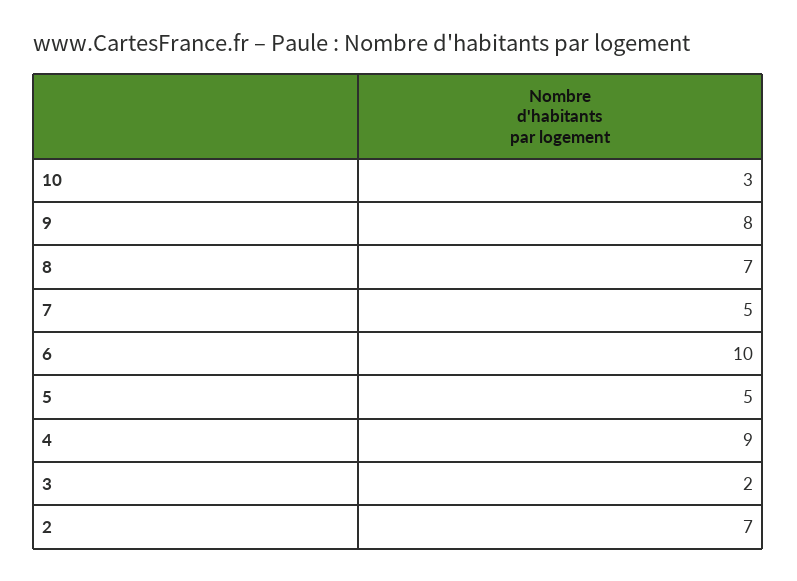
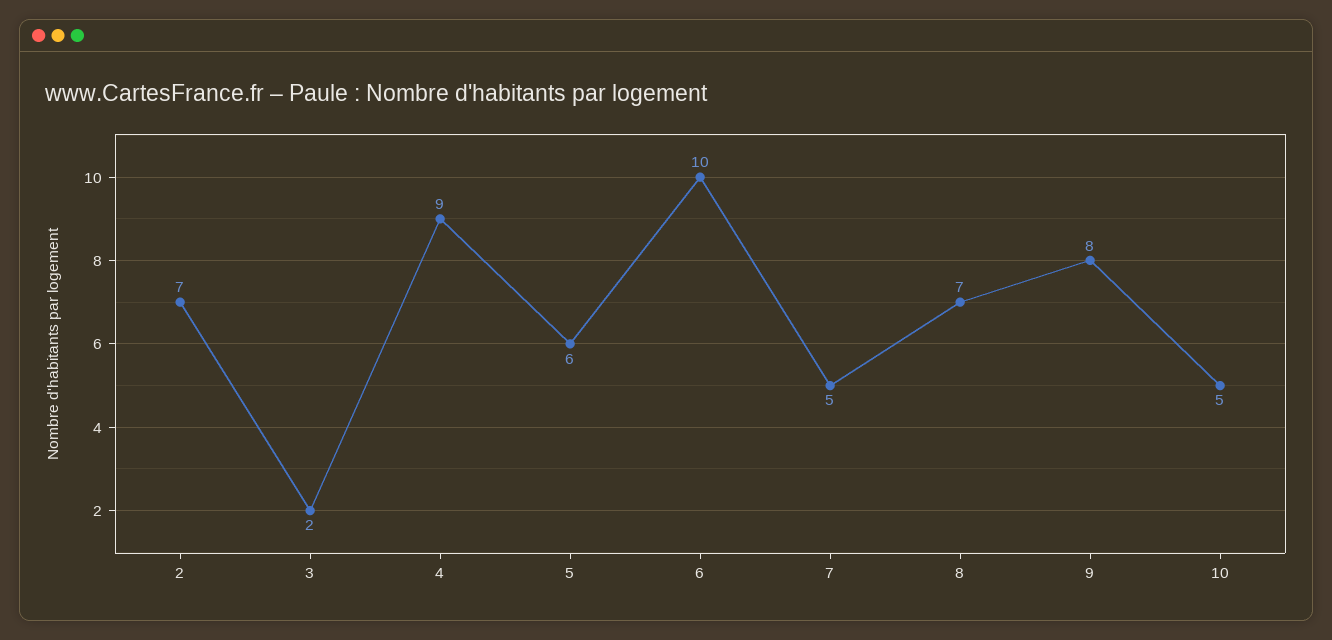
  {
-   "10": 3,
+   "10": 5,
    "9": 8,
    "8": 7,
    "7": 5,
    "6": 10,
-   "5": 5,
+   "5": 6,
    "4": 9,
    "3": 2,
    "2": 7
  }

